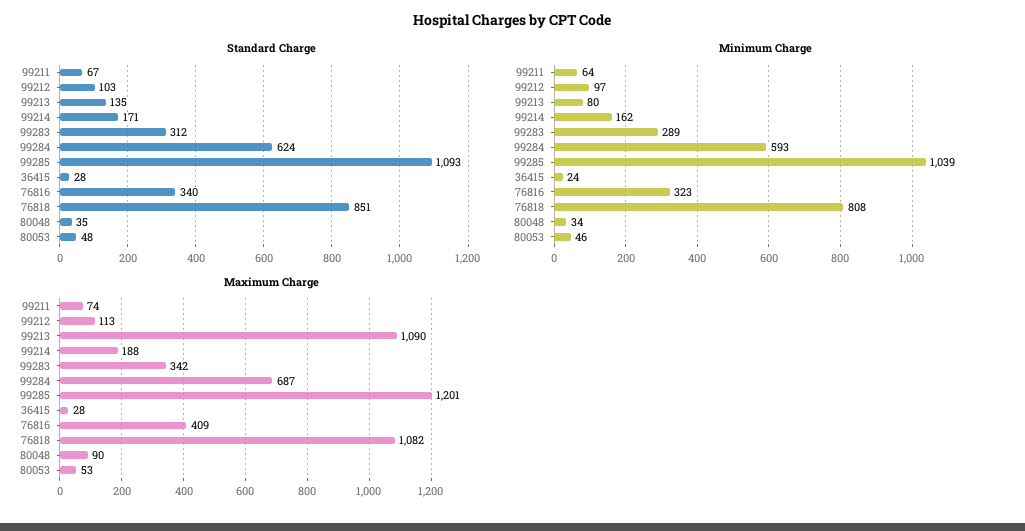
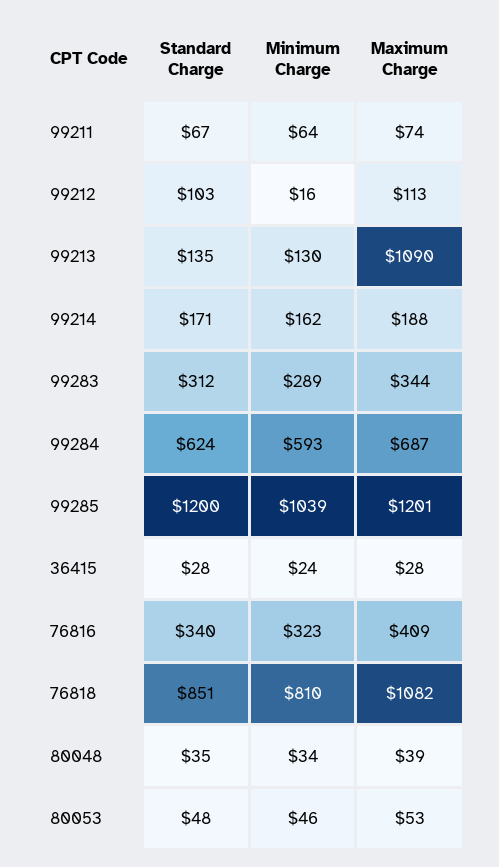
  {
    "Standard Charge": {
      "99211": 67,
      "99212": 103,
      "99213": 135,
      "99214": 171,
      "99283": 312,
      "99284": 624,
-     "99285": 1093,
+     "99285": 1200,
      "36415": 28,
      "76816": 340,
      "76818": 851,
      "80048": 35,
      "80053": 48
    },
    "Minimum Charge": {
      "99211": 64,
-     "99212": 97,
+     "99212": 16,
-     "99213": 80,
+     "99213": 130,
      "99214": 162,
      "99283": 289,
      "99284": 593,
      "99285": 1039,
      "36415": 24,
      "76816": 323,
-     "76818": 808,
+     "76818": 810,
      "80048": 34,
      "80053": 46
    },
    "Maximum Charge": {
      "99211": 74,
      "99212": 113,
      "99213": 1090,
      "99214": 188,
-     "99283": 342,
+     "99283": 344,
      "99284": 687,
      "99285": 1201,
      "36415": 28,
      "76816": 409,
      "76818": 1082,
-     "80048": 90,
+     "80048": 39,
      "80053": 53
    }
  }

